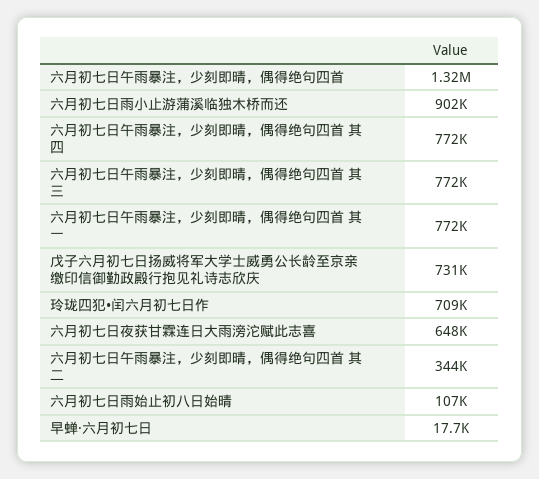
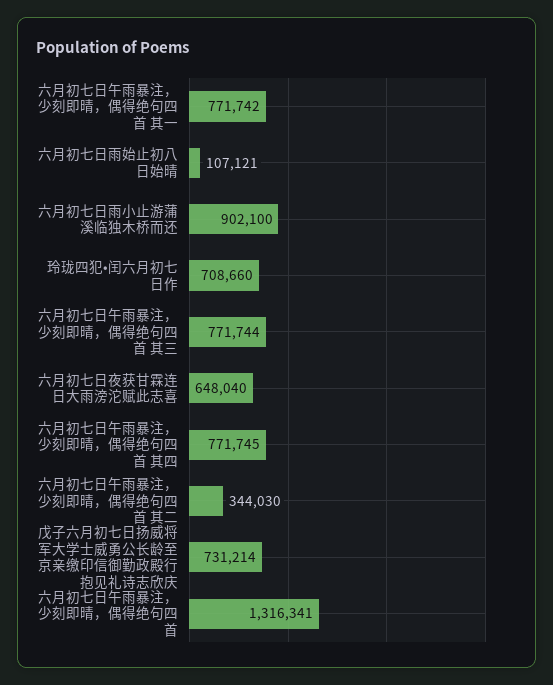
  {
    "六月初七日午雨暴注，少刻即晴，偶得绝句四首": 1316341,
    "六月初七日雨小止游蒲溪临独木桥而还": 902100,
    "六月初七日午雨暴注，少刻即晴，偶得绝句四首 其四": 771745,
    "六月初七日午雨暴注，少刻即晴，偶得绝句四首 其三": 771744,
    "六月初七日午雨暴注，少刻即晴，偶得绝句四首 其一": 771742,
    "戊子六月初七日扬威将军大学士威勇公长龄至京亲缴印信御勤政殿行抱见礼诗志欣庆": 731214,
    "玲珑四犯•闰六月初七日作": 708660,
    "六月初七日夜获甘霖连日大雨滂沱赋此志喜": 648040,
    "六月初七日午雨暴注，少刻即晴，偶得绝句四首 其二": 344030,
-   "六月初七日雨始止初八日始晴": 107121,
+   "六月初七日雨始止初八日始晴": 107121
-   "早蝉·六月初七日": 17700
  }

